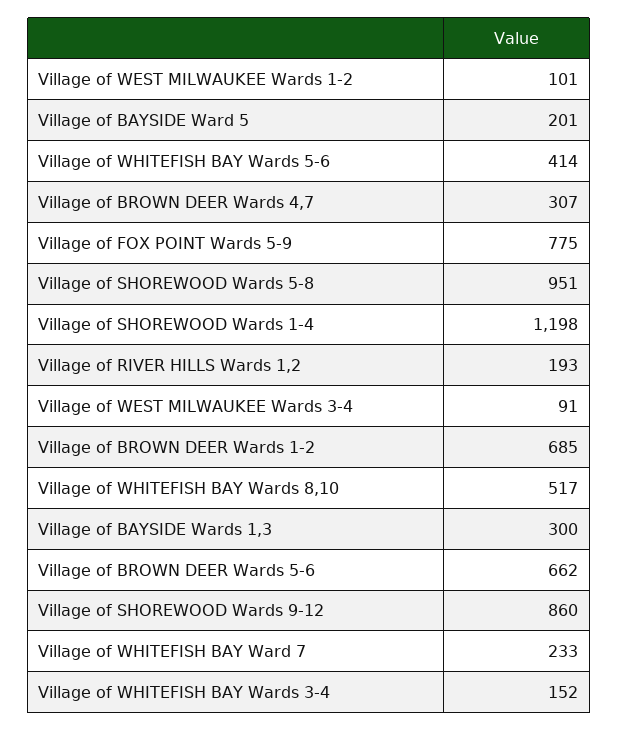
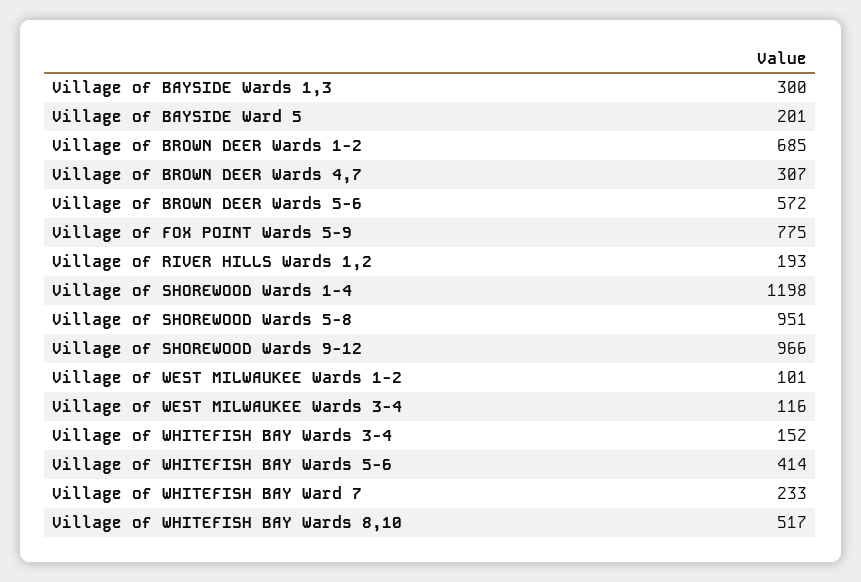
  {
    "Village of WEST MILWAUKEE Wards 1-2": 101,
    "Village of BAYSIDE Ward 5": 201,
    "Village of WHITEFISH BAY Wards 5-6": 414,
    "Village of BROWN DEER Wards 4,7": 307,
    "Village of FOX POINT Wards 5-9": 775,
    "Village of SHOREWOOD Wards 5-8": 951,
    "Village of SHOREWOOD Wards 1-4": 1198,
    "Village of RIVER HILLS Wards 1,2": 193,
-   "Village of WEST MILWAUKEE Wards 3-4": 91,
+   "Village of WEST MILWAUKEE Wards 3-4": 116,
    "Village of BROWN DEER Wards 1-2": 685,
    "Village of WHITEFISH BAY Wards 8,10": 517,
    "Village of BAYSIDE Wards 1,3": 300,
-   "Village of BROWN DEER Wards 5-6": 662,
+   "Village of BROWN DEER Wards 5-6": 572,
-   "Village of SHOREWOOD Wards 9-12": 860,
+   "Village of SHOREWOOD Wards 9-12": 966,
    "Village of WHITEFISH BAY Ward 7": 233,
    "Village of WHITEFISH BAY Wards 3-4": 152
  }

